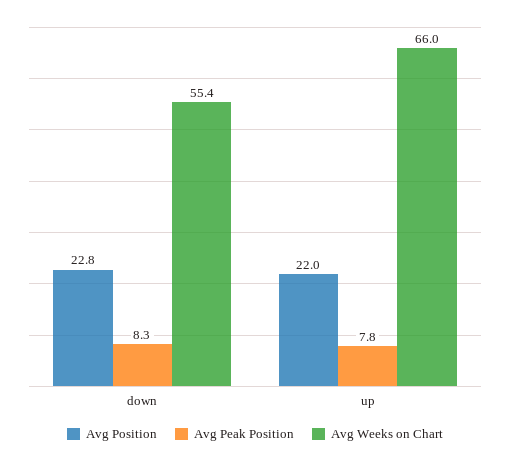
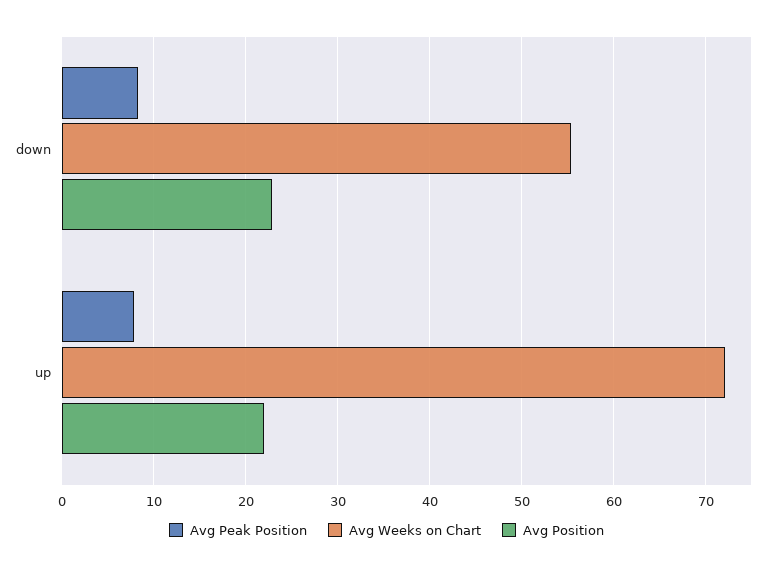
  {
    "Avg Position": {
      "down": 22.8,
      "up": 22
    },
    "Avg Peak Position": {
      "down": 8.3,
      "up": 7.8
    },
    "Avg Weeks on Chart": {
      "down": 55.4,
-     "up": 66
+     "up": 72
    }
  }

